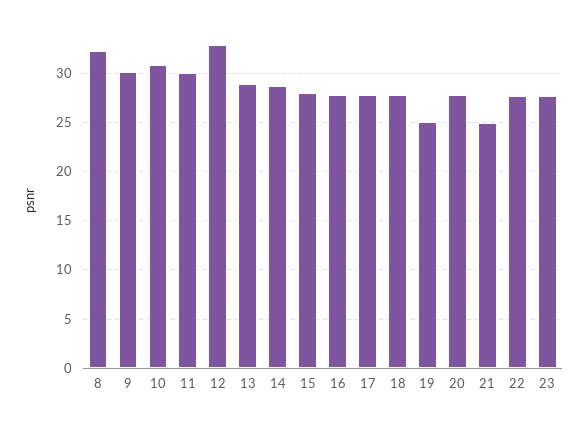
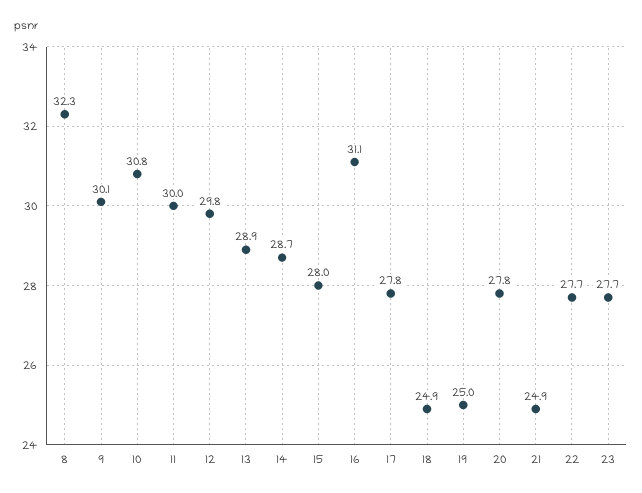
  {
    "8": 32.3,
    "9": 30.1,
    "10": 30.8,
    "11": 30,
-   "12": 33,
+   "12": 29.8,
    "13": 28.9,
    "14": 28.7,
    "15": 28,
-   "16": 28,
+   "16": 31.1,
    "17": 27.8,
-   "18": 28,
+   "18": 24.9,
    "19": 25,
    "20": 27.8,
    "21": 24.9,
    "22": 27.7,
    "23": 27.7
  }

